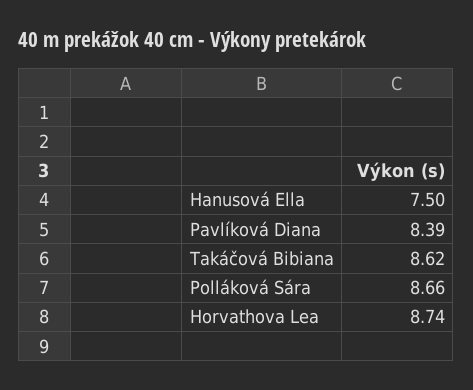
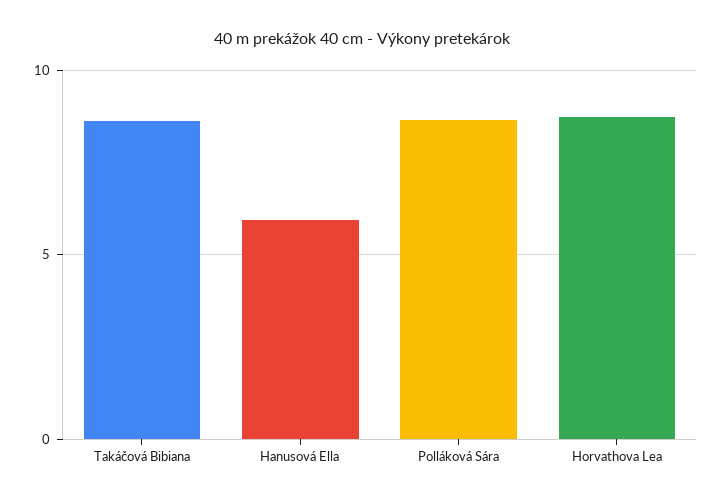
  {
-   "Hanusová Ella": 7.5,
+   "Hanusová Ella": 6,
-   "Pavlíková Diana": 8.39,
    "Takáčová Bibiana": 8.62,
    "Polláková Sára": 8.66,
    "Horvathova Lea": 8.74
  }

